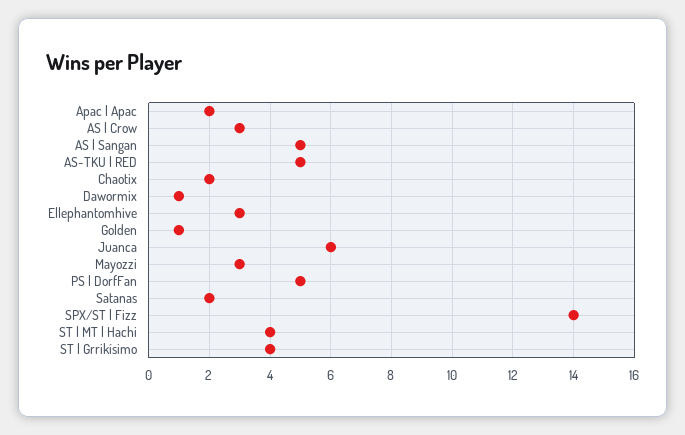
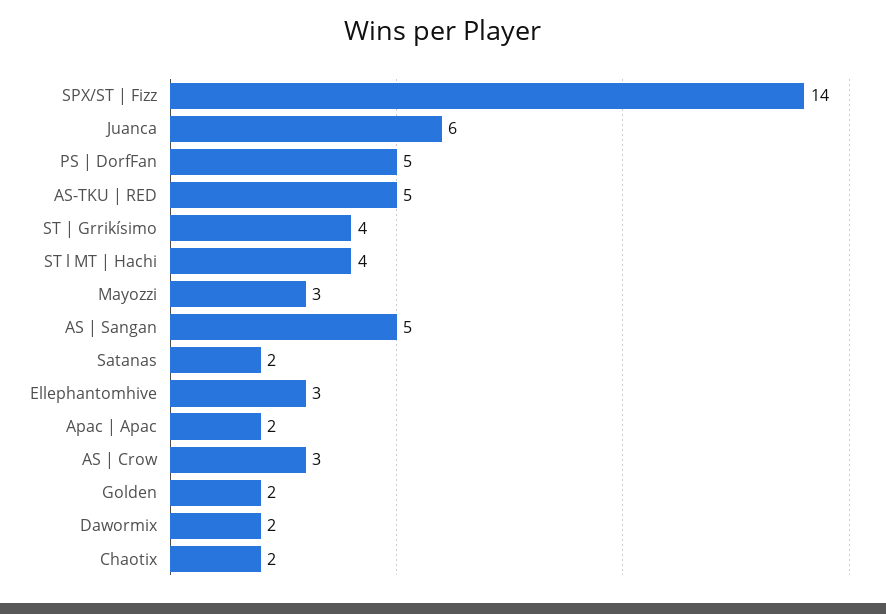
  {
    "Apac | Apac": 2,
    "AS | Crow": 3,
    "AS | Sangan": 5,
    "AS-TKU | RED": 5,
    "Chaotix": 2,
-   "Dawormix": 1,
+   "Dawormix": 2,
    "Ellephantomhive": 3,
-   "Golden": 1,
+   "Golden": 2,
    "Juanca": 6,
    "Mayozzi": 3,
    "PS | DorfFan": 5,
    "Satanas": 2,
    "SPX/ST | Fizz": 14,
    "ST l MT | Hachi": 4,
    "ST | Grrikísimo": 4
  }

